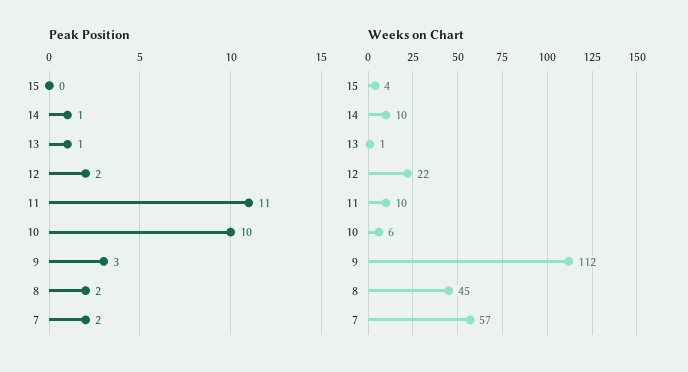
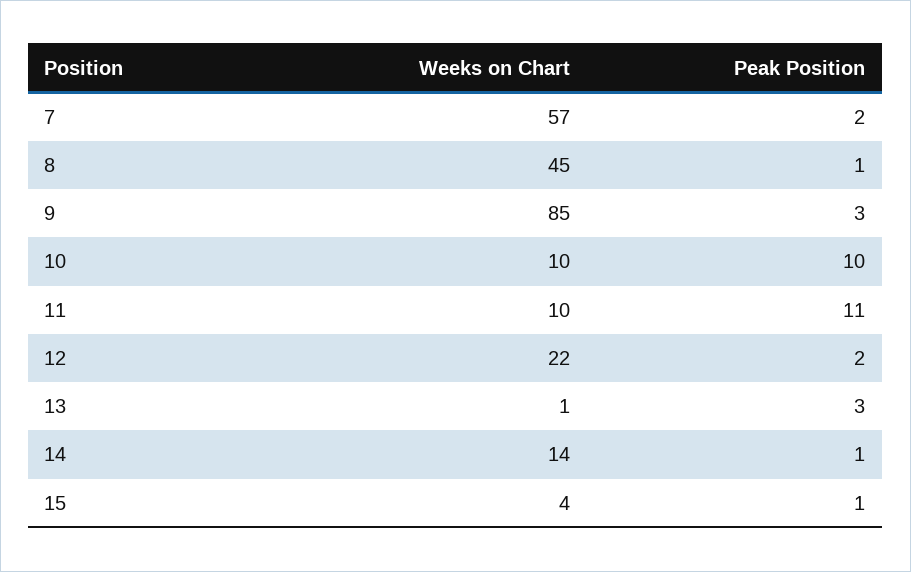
  {
    "Peak Position": {
-     "15": 0,
+     "15": 1,
      "14": 1,
-     "13": 1,
+     "13": 3,
      "12": 2,
      "11": 11,
      "10": 10,
      "9": 3,
-     "8": 2,
+     "8": 1,
      "7": 2
    },
    "Weeks on Chart": {
      "15": 4,
-     "14": 10,
+     "14": 14,
      "13": 1,
      "12": 22,
      "11": 10,
-     "10": 6,
+     "10": 10,
-     "9": 112,
+     "9": 85,
      "8": 45,
      "7": 57
    }
  }

